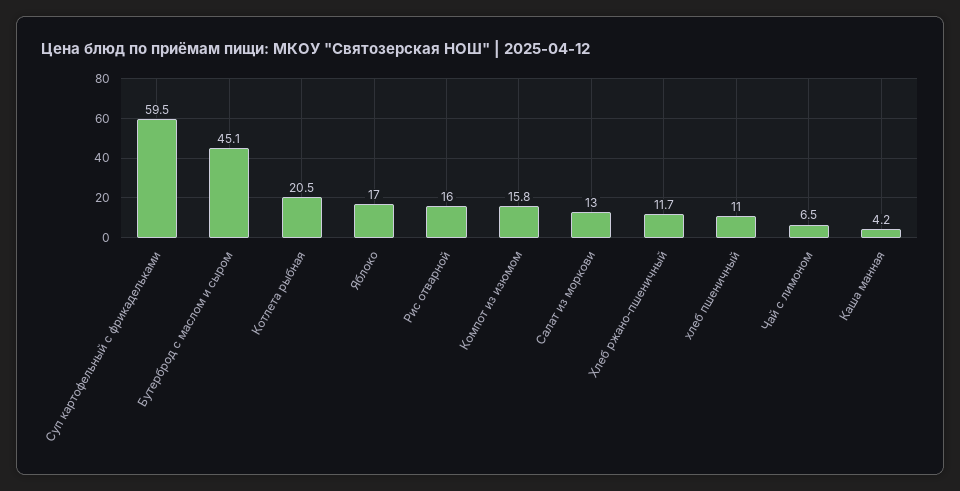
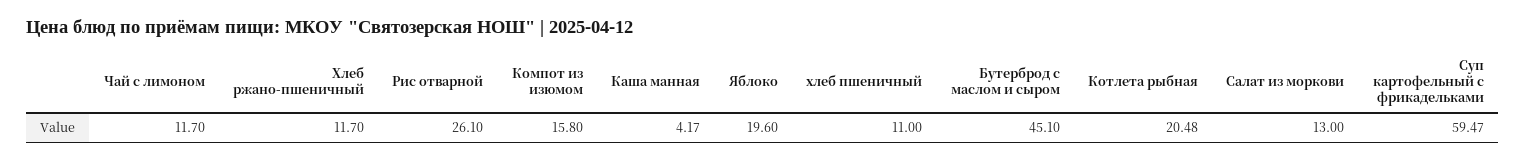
  {
    "Суп картофельный с фрикадельками": 59.47,
    "Бутерброд с маслом и сыром": 45.1,
    "Котлета рыбная": 20.48,
-   "Яблоко": 17,
+   "Яблоко": 19.6,
-   "Рис отварной": 16,
+   "Рис отварной": 26.1,
    "Компот из изюмом": 15.8,
    "Салат из моркови": 13,
    "Хлеб ржано-пшеничный": 11.7,
    "хлеб пшеничный": 11,
-   "Чай с лимоном": 6.5,
+   "Чай с лимоном": 11.7,
    "Каша манная": 4.17
  }

